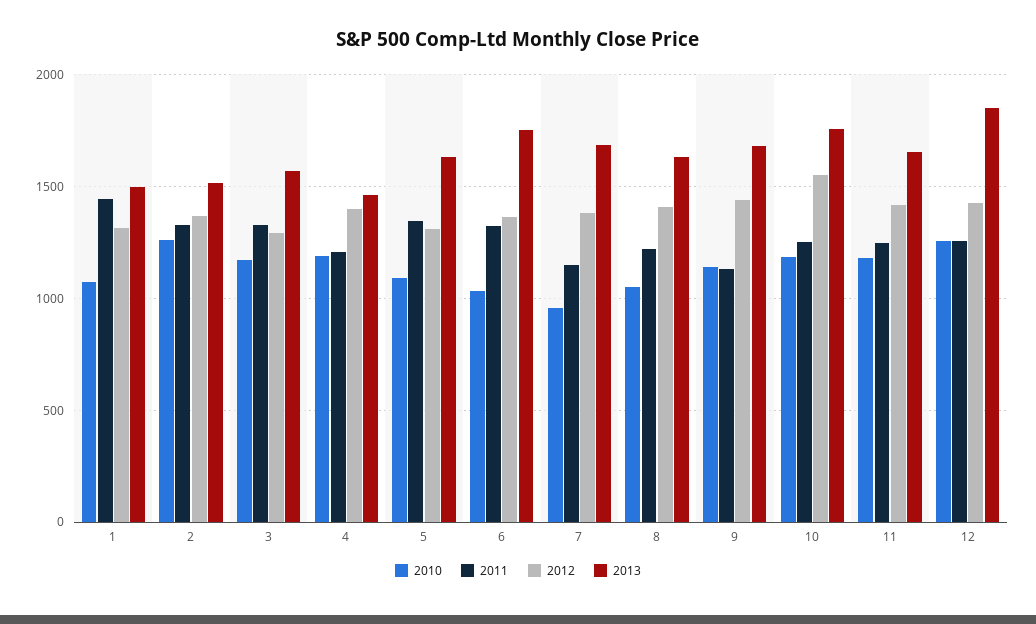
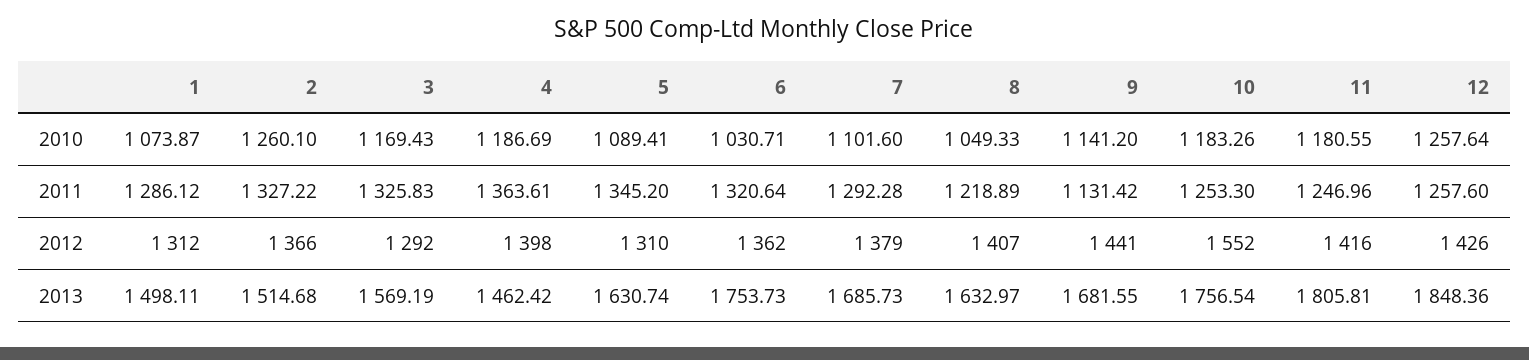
  {
    "2010": {
      "1": 1073.87,
      "2": 1260.1,
      "3": 1169.43,
      "4": 1186.69,
      "5": 1089.41,
      "6": 1030.71,
-     "7": 950,
+     "7": 1101.6,
      "8": 1049.33,
      "9": 1141.2,
      "10": 1183.26,
      "11": 1180.55,
      "12": 1257.64
    },
    "2011": {
-     "1": 1450,
+     "1": 1286.12,
      "2": 1327.22,
      "3": 1325.83,
-     "4": 1200,
+     "4": 1363.61,
      "5": 1345.2,
      "6": 1320.64,
-     "7": 1150,
+     "7": 1292.28,
      "8": 1218.89,
      "9": 1131.42,
      "10": 1253.3,
      "11": 1246.96,
      "12": 1257.6
    },
    "2012": {
      "1": 1312,
      "2": 1366,
      "3": 1292,
      "4": 1398,
      "5": 1310,
      "6": 1362,
      "7": 1379,
      "8": 1407,
      "9": 1441,
      "10": 1552,
      "11": 1416,
      "12": 1426
    },
    "2013": {
      "1": 1498.11,
      "2": 1514.68,
      "3": 1569.19,
      "4": 1462.42,
      "5": 1630.74,
      "6": 1753.73,
      "7": 1685.73,
      "8": 1632.97,
      "9": 1681.55,
      "10": 1756.54,
-     "11": 1650,
+     "11": 1805.81,
      "12": 1848.36
    }
  }

